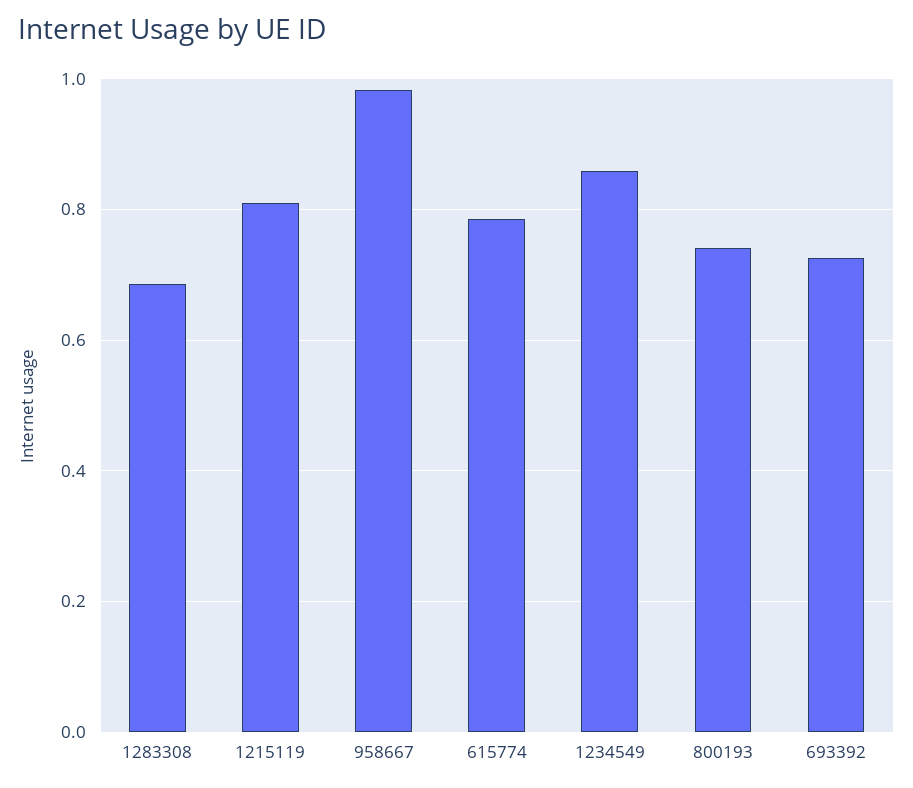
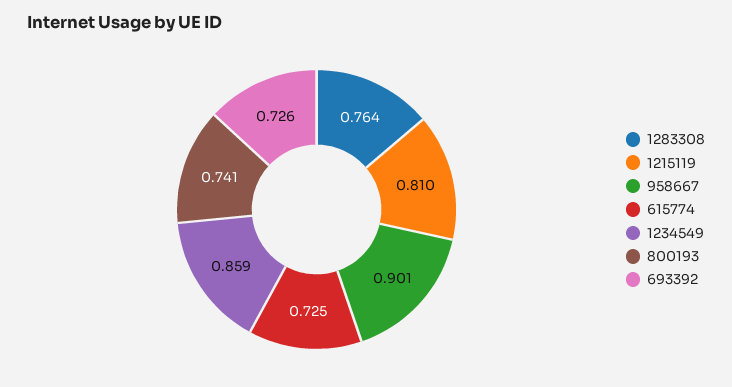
  {
-   "1283308": 0.68,
+   "1283308": 0.764,
    "1215119": 0.81,
-   "958667": 0.98,
+   "958667": 0.901,
-   "615774": 0.78,
+   "615774": 0.725,
    "1234549": 0.859,
    "800193": 0.741,
    "693392": 0.726
  }

